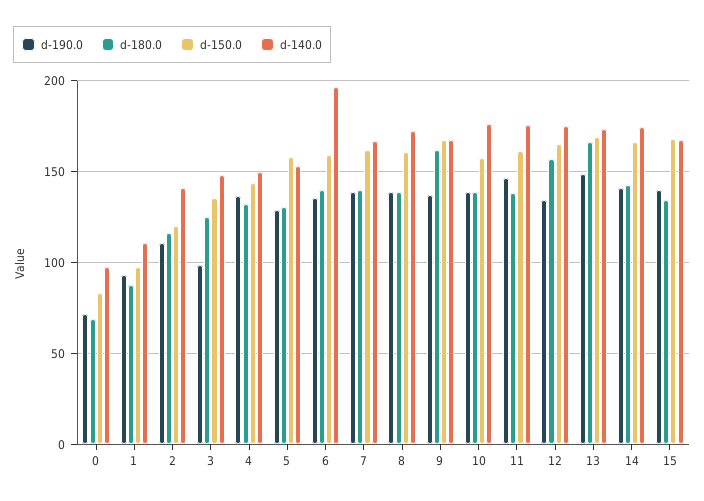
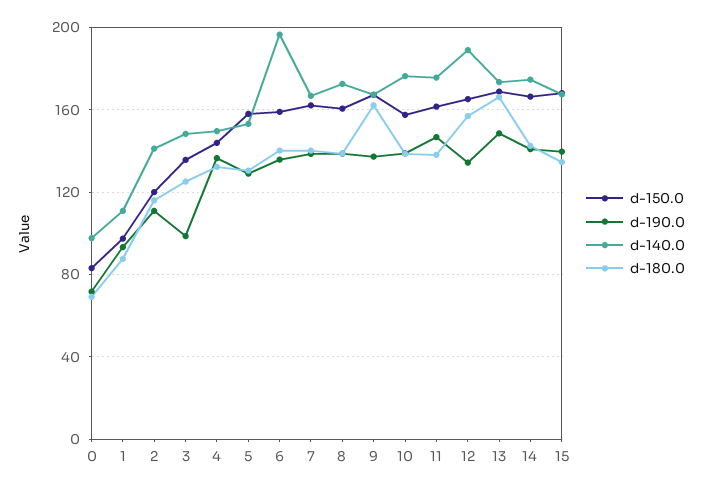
  {
    "d-190.0": {
      "0": 70,
      "1": 95,
      "2": 110,
      "3": 100,
      "4": 135,
      "5": 130,
      "6": 135,
      "7": 140,
      "8": 140,
      "9": 135,
      "10": 140,
      "11": 145,
      "12": 135,
      "13": 150,
      "14": 140,
      "15": 140
    },
    "d-180.0": {
      "0": 70,
      "1": 90,
      "2": 115,
      "3": 125,
      "4": 130,
      "5": 130,
      "6": 140,
      "7": 140,
      "8": 140,
      "9": 160,
      "10": 140,
      "11": 140,
      "12": 155,
      "13": 165,
      "14": 140,
      "15": 135
    },
    "d-150.0": {
      "0": 85,
      "1": 95,
      "2": 120,
      "3": 135,
      "4": 145,
      "5": 160,
      "6": 160,
      "7": 160,
      "8": 160,
      "9": 165,
      "10": 155,
      "11": 160,
      "12": 165,
      "13": 170,
      "14": 165,
      "15": 170
    },
    "d-140.0": {
      "0": 100,
      "1": 110,
      "2": 140,
      "3": 150,
      "4": 150,
      "5": 155,
      "6": 195,
      "7": 165,
      "8": 175,
      "9": 165,
      "10": 175,
      "11": 175,
-     "12": 175,
+     "12": 190,
      "13": 175,
      "14": 175,
      "15": 170
    }
  }

